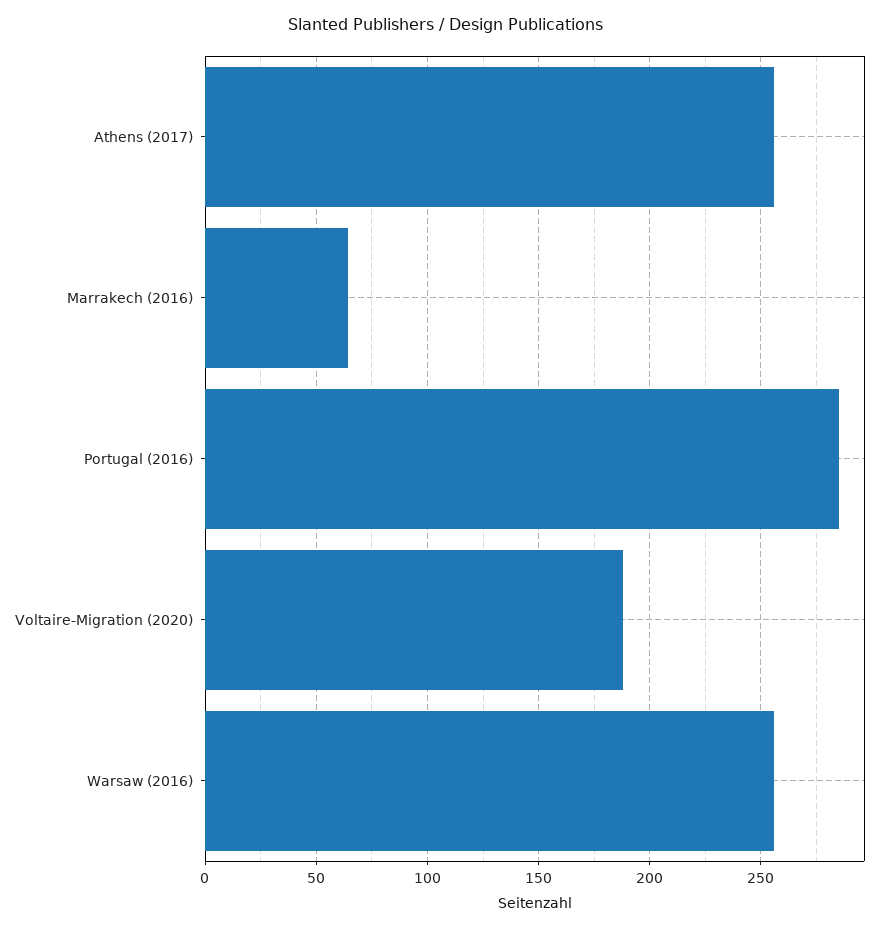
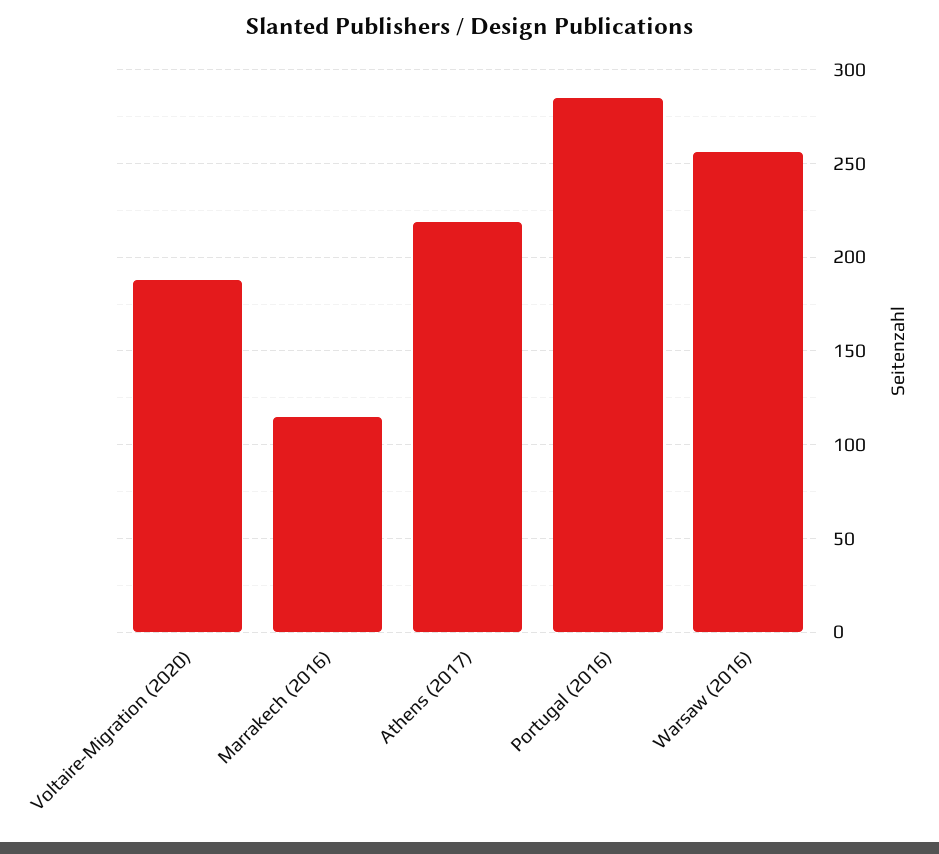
  {
-   "Athens (2017)": 255,
+   "Athens (2017)": 220,
-   "Marrakech (2016)": 65,
+   "Marrakech (2016)": 115,
    "Portugal (2016)": 285,
    "Voltaire-Migration (2020)": 190,
    "Warsaw (2016)": 255
  }

